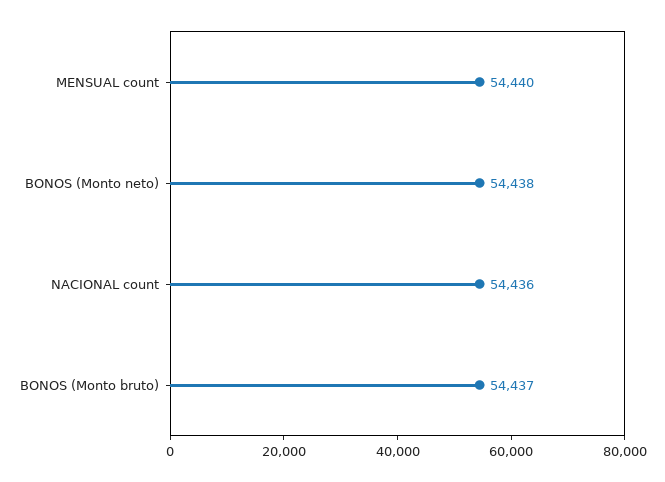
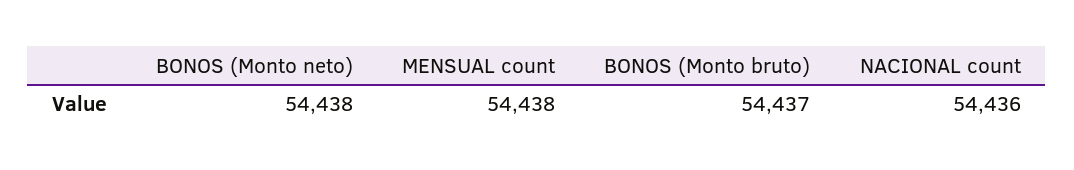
  {
-   "MENSUAL count": 54440,
+   "MENSUAL count": 54438,
    "BONOS (Monto neto)": 54438,
    "NACIONAL count": 54436,
    "BONOS (Monto bruto)": 54437
  }

